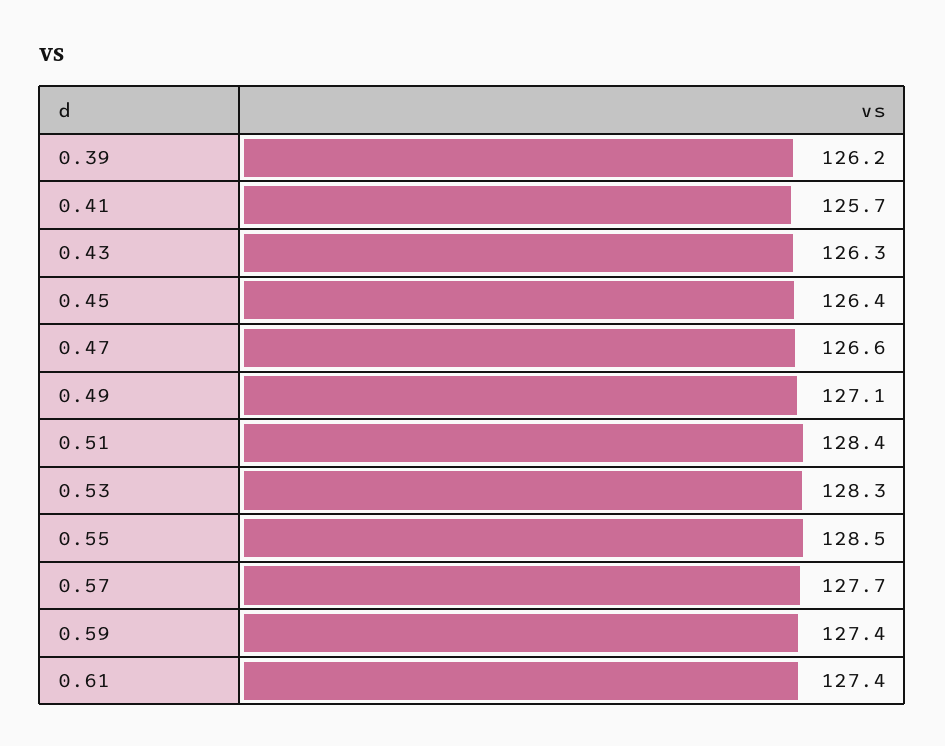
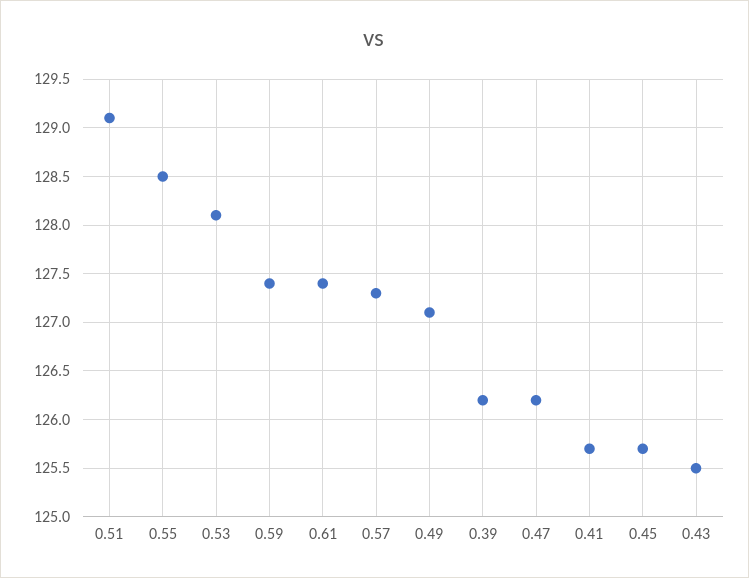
  {
    "0.39": 126.2,
    "0.41": 125.7,
-   "0.43": 126.3,
+   "0.43": 125.5,
-   "0.45": 126.4,
+   "0.45": 125.7,
-   "0.47": 126.6,
+   "0.47": 126.2,
    "0.49": 127.1,
-   "0.51": 128.4,
+   "0.51": 129.1,
-   "0.53": 128.3,
+   "0.53": 128.1,
    "0.55": 128.5,
-   "0.57": 127.7,
+   "0.57": 127.3,
    "0.59": 127.4,
    "0.61": 127.4
  }

